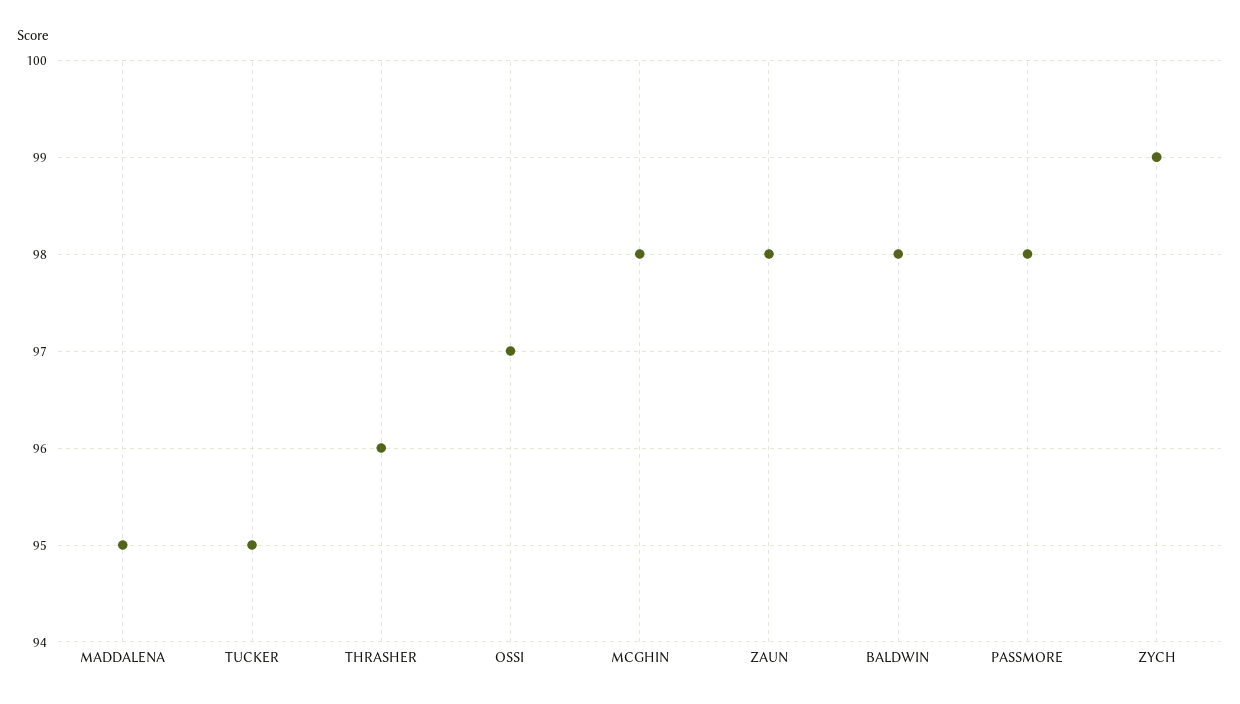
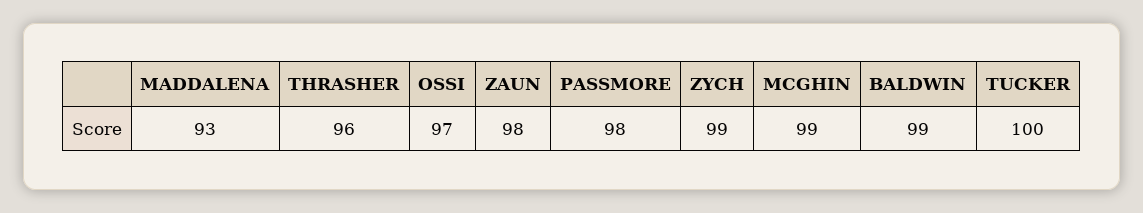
  {
-   "MADDALENA": 95,
+   "MADDALENA": 93,
-   "TUCKER": 95,
+   "TUCKER": 100,
    "THRASHER": 96,
    "OSSI": 97,
-   "MCGHIN": 98,
+   "MCGHIN": 99,
    "ZAUN": 98,
-   "BALDWIN": 98,
+   "BALDWIN": 99,
    "PASSMORE": 98,
    "ZYCH": 99
  }

